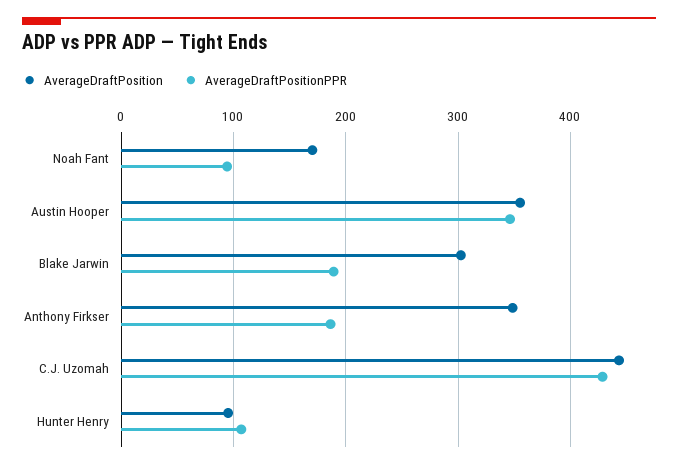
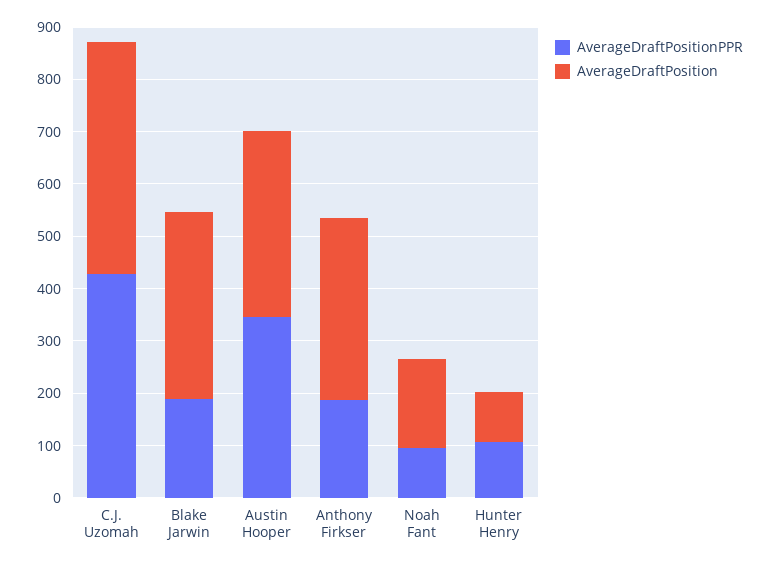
  {
    "AverageDraftPosition": {
      "Noah Fant": 170,
      "Austin Hooper": 360,
-     "Blake Jarwin": 300,
+     "Blake Jarwin": 360,
      "Anthony Firkser": 350,
      "C.J. Uzomah": 440,
      "Hunter Henry": 100
    },
    "AverageDraftPositionPPR": {
      "Noah Fant": 90,
      "Austin Hooper": 350,
      "Blake Jarwin": 190,
      "Anthony Firkser": 190,
      "C.J. Uzomah": 430,
      "Hunter Henry": 110
    }
  }

